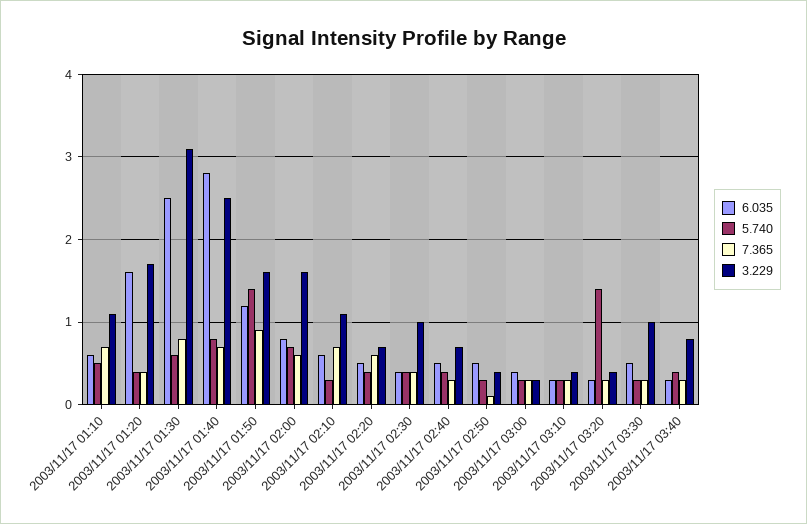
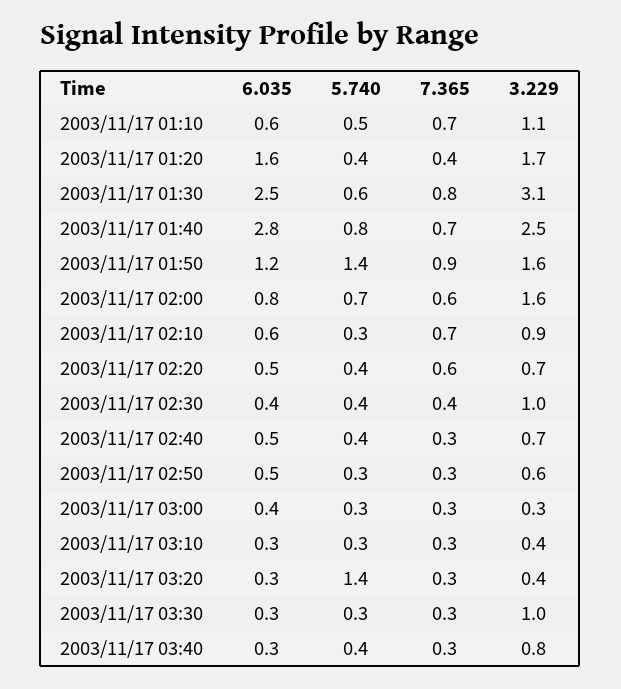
  {
    "6.035": {
      "2003/11/17 01:10": 0.6,
      "2003/11/17 01:20": 1.6,
      "2003/11/17 01:30": 2.5,
      "2003/11/17 01:40": 2.8,
      "2003/11/17 01:50": 1.2,
      "2003/11/17 02:00": 0.8,
      "2003/11/17 02:10": 0.6,
      "2003/11/17 02:20": 0.5,
      "2003/11/17 02:30": 0.4,
      "2003/11/17 02:40": 0.5,
      "2003/11/17 02:50": 0.5,
      "2003/11/17 03:00": 0.4,
      "2003/11/17 03:10": 0.3,
      "2003/11/17 03:20": 0.3,
-     "2003/11/17 03:30": 0.5,
+     "2003/11/17 03:30": 0.3,
      "2003/11/17 03:40": 0.3
    },
    "5.740": {
      "2003/11/17 01:10": 0.5,
      "2003/11/17 01:20": 0.4,
      "2003/11/17 01:30": 0.6,
      "2003/11/17 01:40": 0.8,
      "2003/11/17 01:50": 1.4,
      "2003/11/17 02:00": 0.7,
      "2003/11/17 02:10": 0.3,
      "2003/11/17 02:20": 0.4,
      "2003/11/17 02:30": 0.4,
      "2003/11/17 02:40": 0.4,
      "2003/11/17 02:50": 0.3,
      "2003/11/17 03:00": 0.3,
      "2003/11/17 03:10": 0.3,
      "2003/11/17 03:20": 1.4,
      "2003/11/17 03:30": 0.3,
      "2003/11/17 03:40": 0.4
    },
    "7.365": {
      "2003/11/17 01:10": 0.7,
      "2003/11/17 01:20": 0.4,
      "2003/11/17 01:30": 0.8,
      "2003/11/17 01:40": 0.7,
      "2003/11/17 01:50": 0.9,
      "2003/11/17 02:00": 0.6,
      "2003/11/17 02:10": 0.7,
      "2003/11/17 02:20": 0.6,
      "2003/11/17 02:30": 0.4,
      "2003/11/17 02:40": 0.3,
-     "2003/11/17 02:50": 0.1,
+     "2003/11/17 02:50": 0.3,
      "2003/11/17 03:00": 0.3,
      "2003/11/17 03:10": 0.3,
      "2003/11/17 03:20": 0.3,
      "2003/11/17 03:30": 0.3,
      "2003/11/17 03:40": 0.3
    },
    "3.229": {
      "2003/11/17 01:10": 1.1,
      "2003/11/17 01:20": 1.7,
      "2003/11/17 01:30": 3.1,
      "2003/11/17 01:40": 2.5,
      "2003/11/17 01:50": 1.6,
      "2003/11/17 02:00": 1.6,
-     "2003/11/17 02:10": 1.1,
+     "2003/11/17 02:10": 0.9,
      "2003/11/17 02:20": 0.7,
      "2003/11/17 02:30": 1,
      "2003/11/17 02:40": 0.7,
-     "2003/11/17 02:50": 0.4,
+     "2003/11/17 02:50": 0.6,
      "2003/11/17 03:00": 0.3,
      "2003/11/17 03:10": 0.4,
      "2003/11/17 03:20": 0.4,
      "2003/11/17 03:30": 1,
      "2003/11/17 03:40": 0.8
    }
  }

